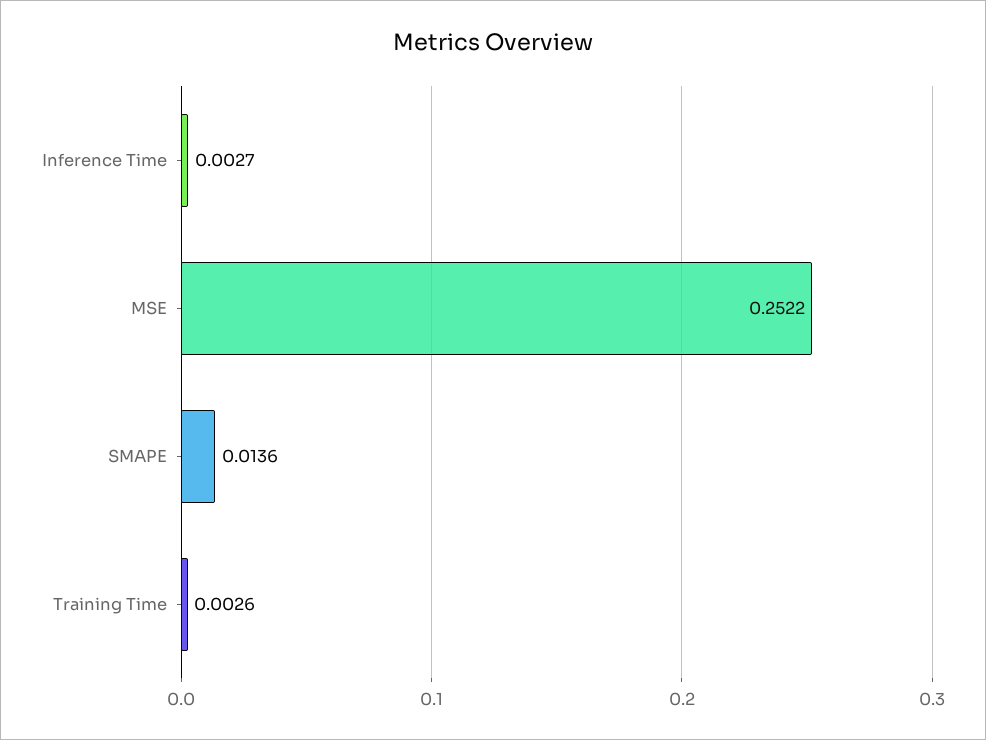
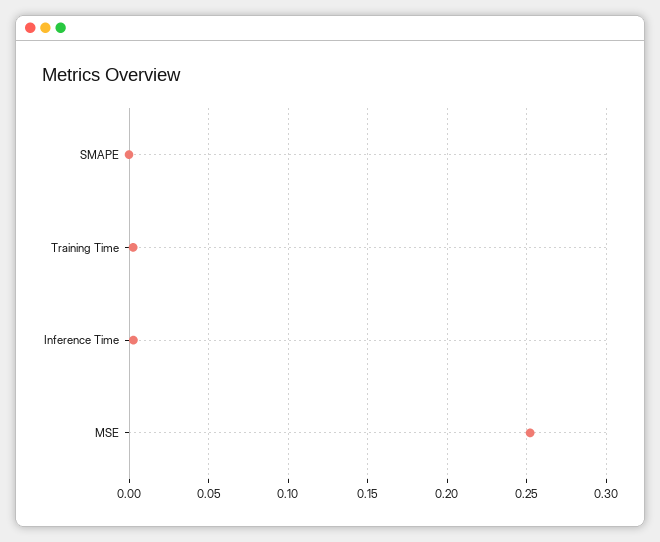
  {
    "Inference Time": 0.0027,
    "MSE": 0.2522,
-   "SMAPE": 0.0136,
+   "SMAPE": 0,
    "Training Time": 0.0026
  }

